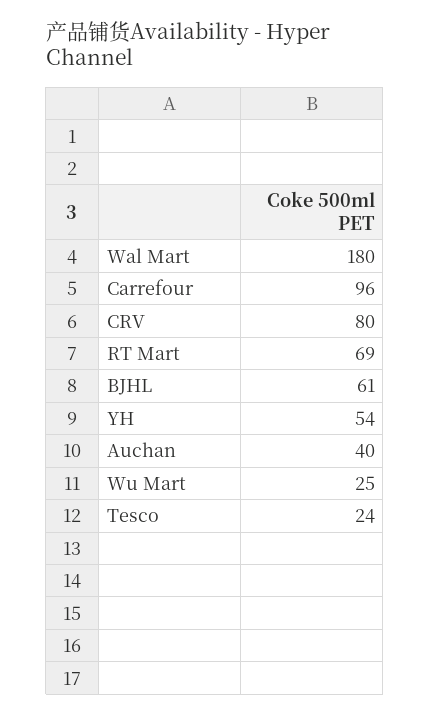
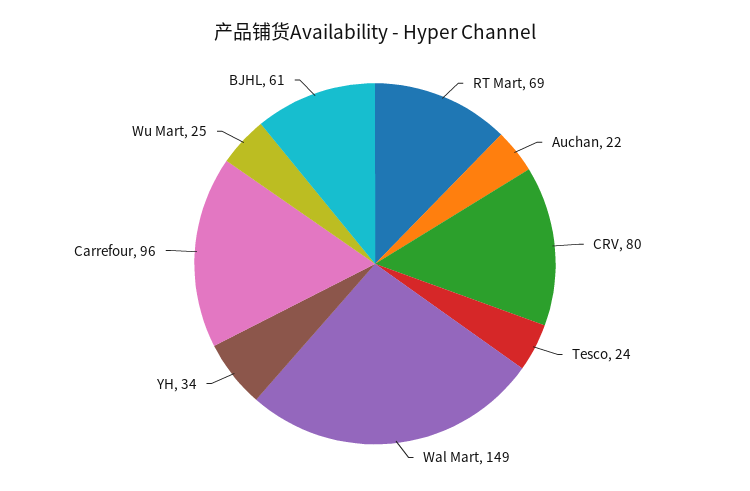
  {
-   "Wal Mart": 180,
+   "Wal Mart": 149,
    "Carrefour": 96,
    "CRV": 80,
    "RT Mart": 69,
    "BJHL": 61,
-   "YH": 54,
+   "YH": 34,
-   "Auchan": 40,
+   "Auchan": 22,
    "Wu Mart": 25,
    "Tesco": 24
  }

